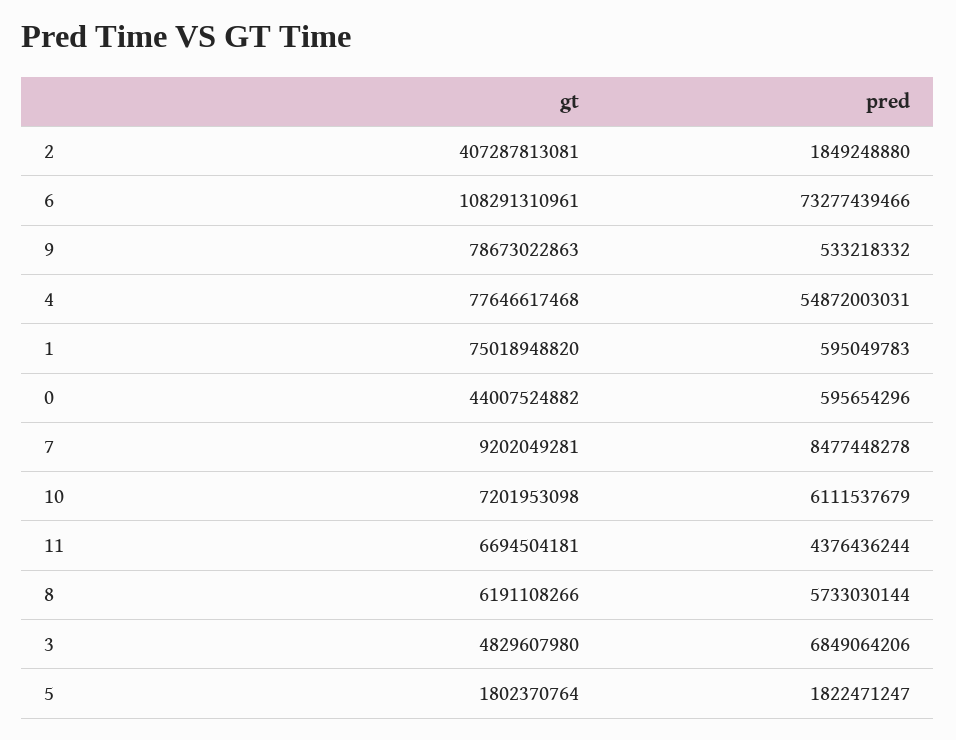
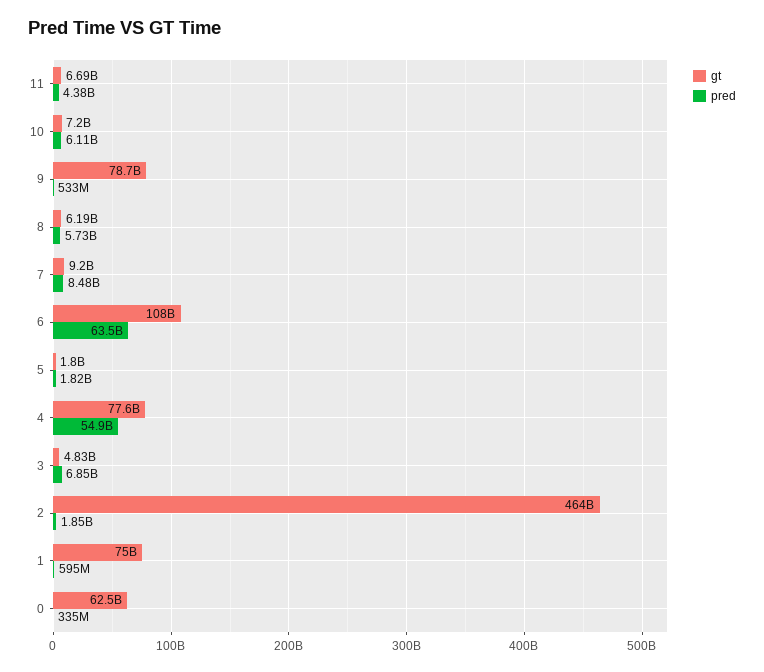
  {
    "gt": {
-     "2": 407287813081,
+     "2": 464000000000,
      "6": 108291310961,
      "9": 78673022863,
      "4": 77646617468,
      "1": 75018948820,
-     "0": 44007524882,
+     "0": 62500000000,
      "7": 9202049281,
      "10": 7201953098,
      "11": 6694504181,
      "8": 6191108266,
      "3": 4829607980,
      "5": 1802370764
    },
    "pred": {
      "2": 1849248880,
-     "6": 73277439466,
+     "6": 63500000000,
      "9": 533218332,
      "4": 54872003031,
      "1": 595049783,
-     "0": 595654296,
+     "0": 335000000,
      "7": 8477448278,
      "10": 6111537679,
      "11": 4376436244,
      "8": 5733030144,
      "3": 6849064206,
      "5": 1822471247
    }
  }

